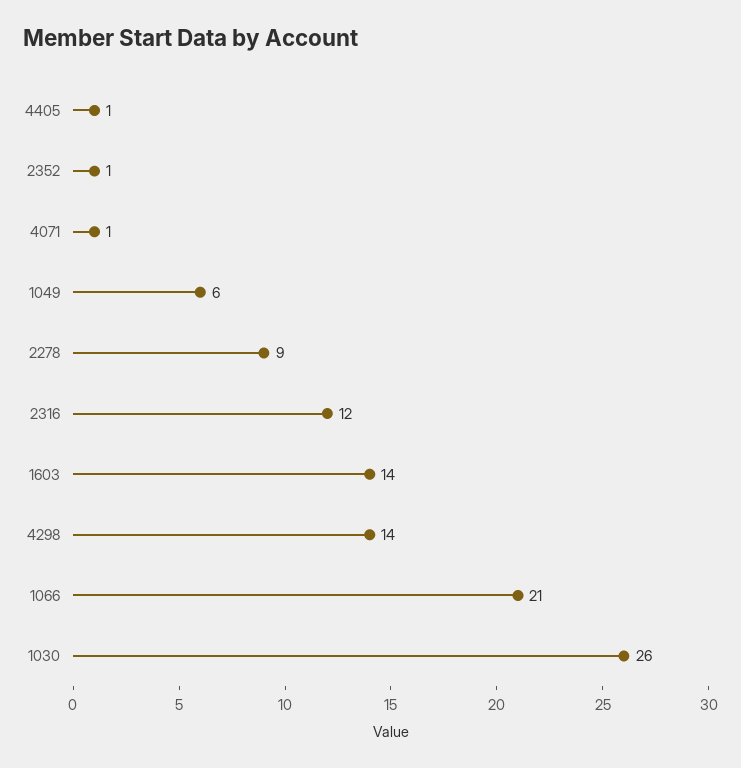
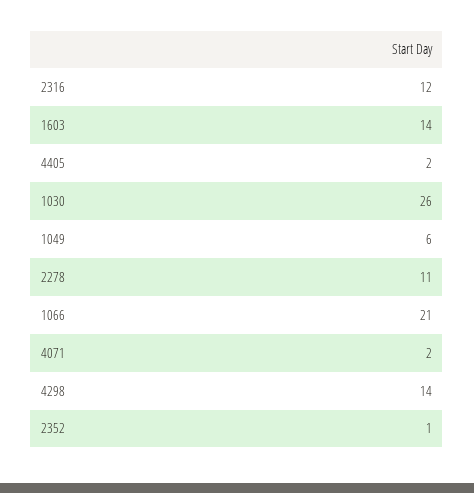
  {
-   "4405": 1,
+   "4405": 2,
    "2352": 1,
-   "4071": 1,
+   "4071": 2,
    "1049": 6,
-   "2278": 9,
+   "2278": 11,
    "2316": 12,
    "1603": 14,
    "4298": 14,
    "1066": 21,
    "1030": 26
  }

